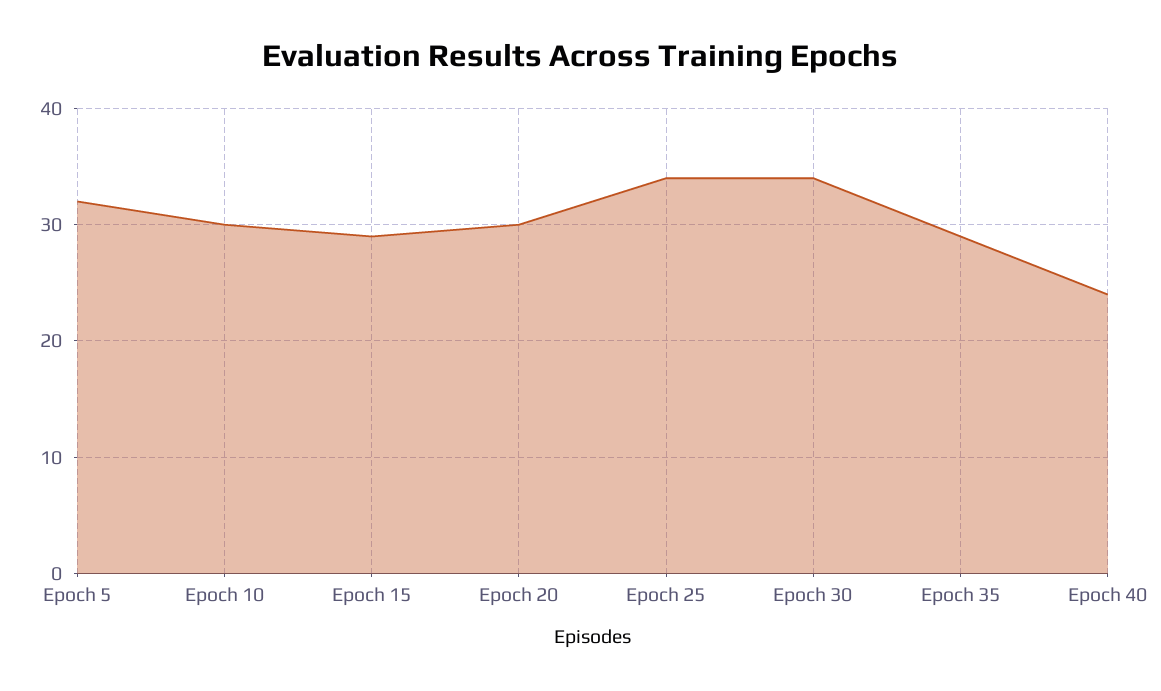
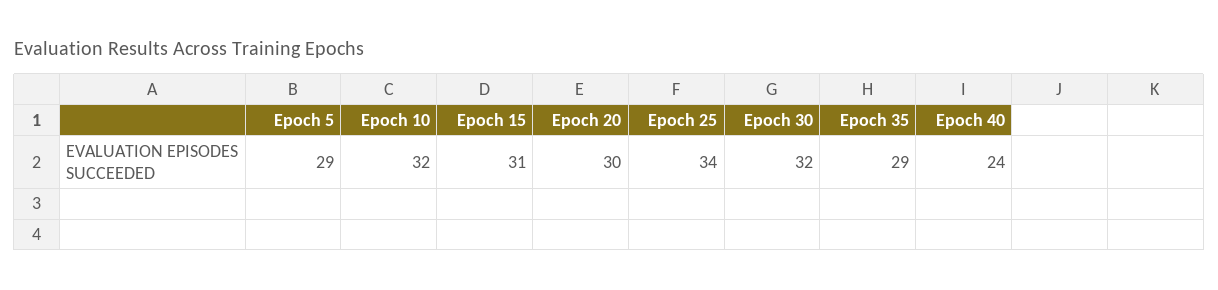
  {
-   "Epoch 5": 32,
+   "Epoch 5": 29,
-   "Epoch 10": 30,
+   "Epoch 10": 32,
-   "Epoch 15": 29,
+   "Epoch 15": 31,
    "Epoch 20": 30,
    "Epoch 25": 34,
-   "Epoch 30": 34,
+   "Epoch 30": 32,
    "Epoch 35": 29,
    "Epoch 40": 24
  }

